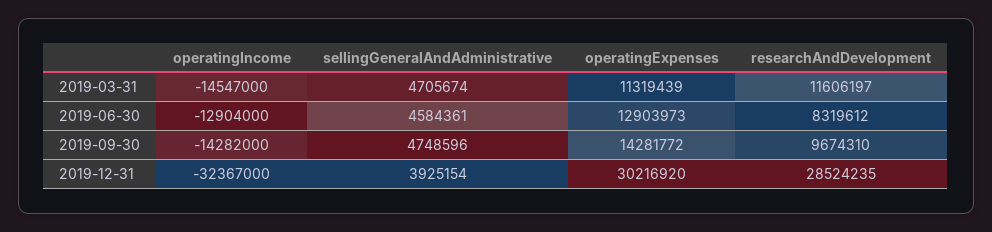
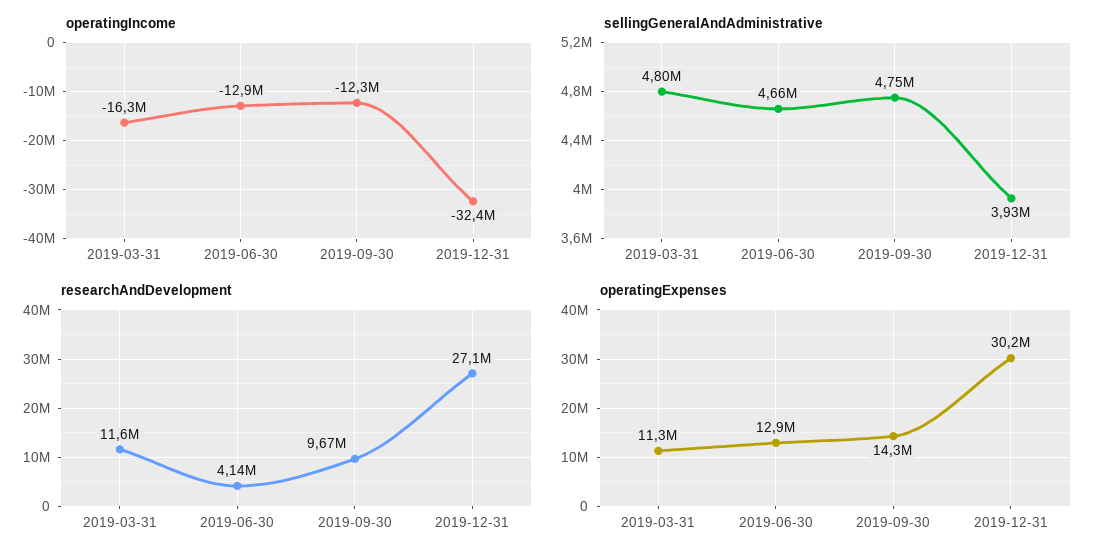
  {
    "operatingIncome": {
-     "2019-03-31": -14547000,
+     "2019-03-31": -16300000,
      "2019-06-30": -12904000,
-     "2019-09-30": -14282000,
+     "2019-09-30": -12300000,
      "2019-12-31": -32367000
    },
    "sellingGeneralAndAdministrative": {
-     "2019-03-31": 4705674,
+     "2019-03-31": 4800000,
-     "2019-06-30": 4584361,
+     "2019-06-30": 4660000,
      "2019-09-30": 4748596,
      "2019-12-31": 3925154
    },
    "operatingExpenses": {
      "2019-03-31": 11319439,
      "2019-06-30": 12903973,
      "2019-09-30": 14281772,
      "2019-12-31": 30216920
    },
    "researchAndDevelopment": {
      "2019-03-31": 11606197,
-     "2019-06-30": 8319612,
+     "2019-06-30": 4140000,
      "2019-09-30": 9674310,
-     "2019-12-31": 28524235
+     "2019-12-31": 27100000
    }
  }

